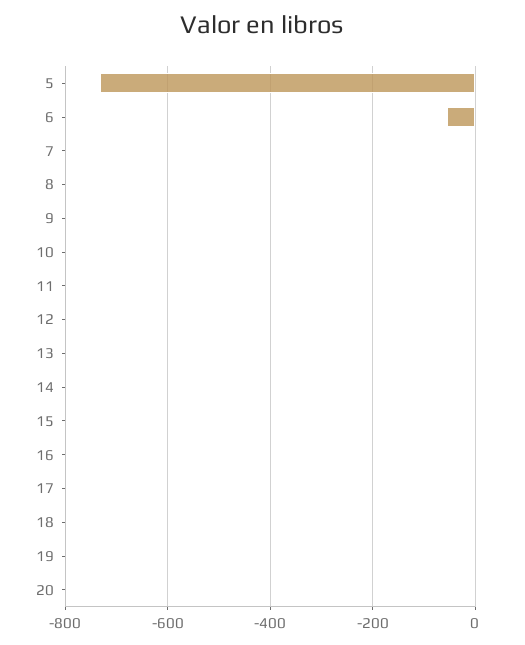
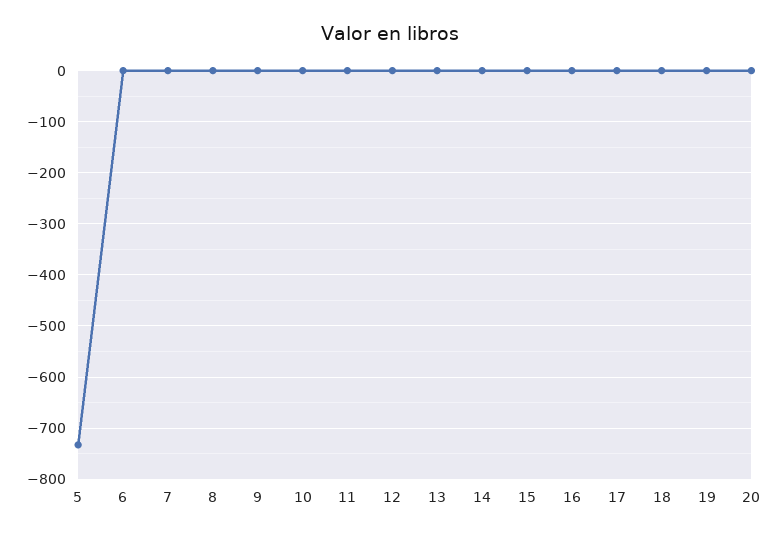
  {
    "5": -740,
-   "6": -60,
+   "6": 0,
    "7": 0,
    "8": 0,
    "9": 0,
    "10": 0,
    "11": 0,
    "12": 0,
    "13": 0,
    "14": 0,
    "15": 0,
    "16": 0,
    "17": 0,
    "18": 0,
    "19": 0,
    "20": 0
  }

